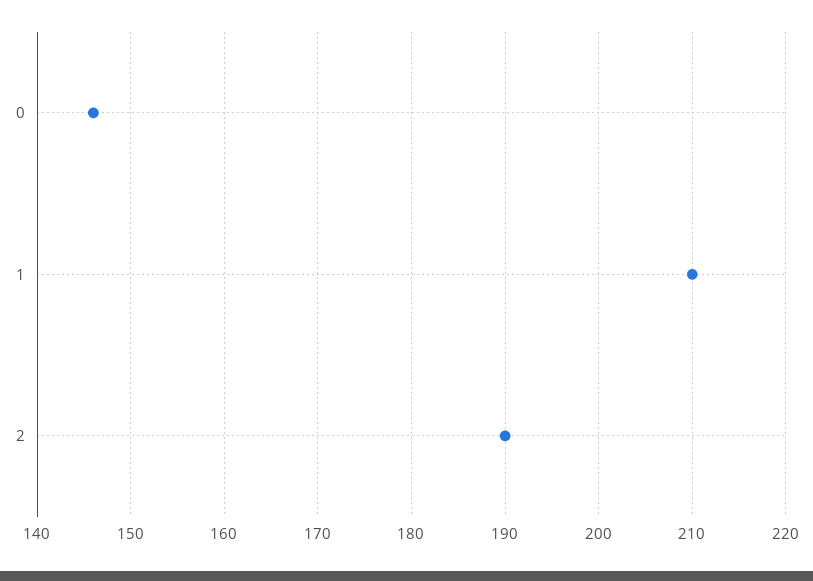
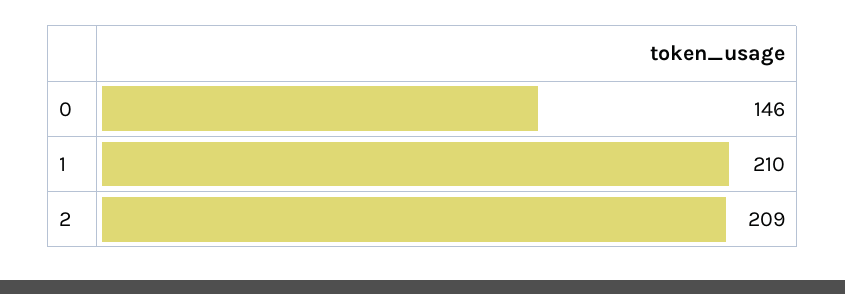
  {
    "0": 146,
    "1": 210,
-   "2": 190
+   "2": 209
  }

